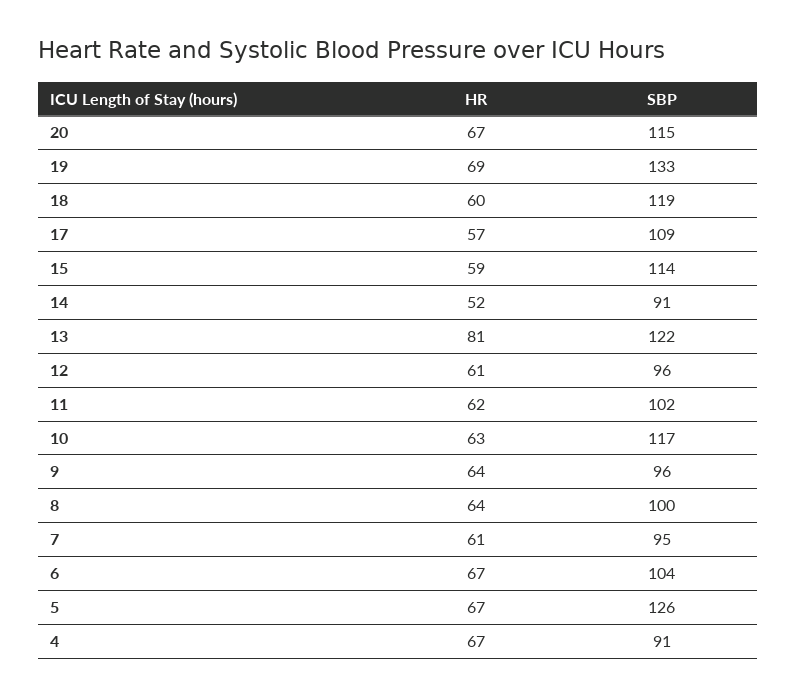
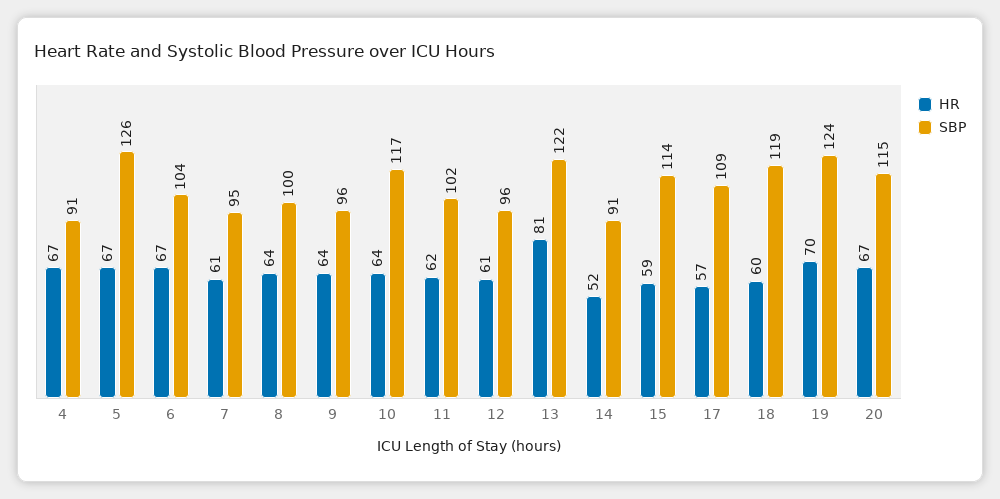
  {
    "HR": {
      "20": 67,
-     "19": 69,
+     "19": 70,
      "18": 60,
      "17": 57,
      "15": 59,
      "14": 52,
      "13": 81,
      "12": 61,
      "11": 62,
-     "10": 63,
+     "10": 64,
      "9": 64,
      "8": 64,
      "7": 61,
      "6": 67,
      "5": 67,
      "4": 67
    },
    "SBP": {
      "20": 115,
-     "19": 133,
+     "19": 124,
      "18": 119,
      "17": 109,
      "15": 114,
      "14": 91,
      "13": 122,
      "12": 96,
      "11": 102,
      "10": 117,
      "9": 96,
      "8": 100,
      "7": 95,
      "6": 104,
      "5": 126,
      "4": 91
    }
  }

